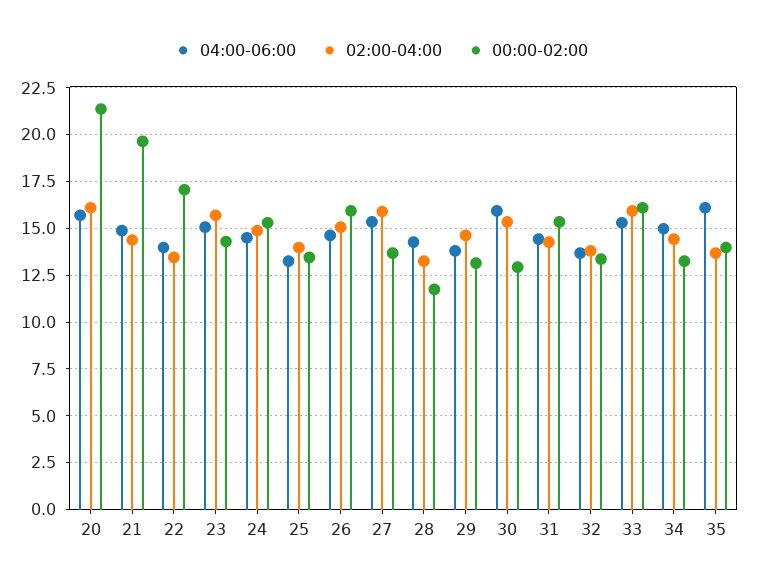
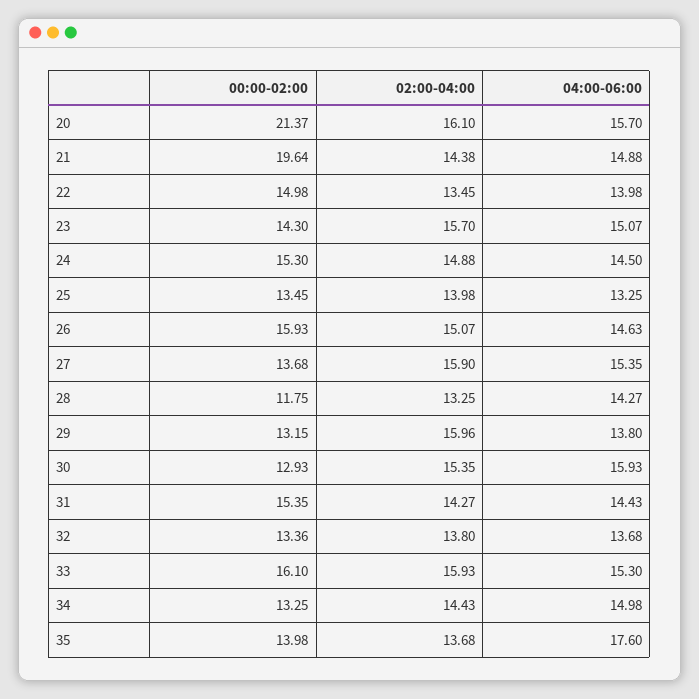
  {
    "04:00-06:00": {
      "20": 15.7,
      "21": 14.88,
      "22": 13.98,
      "23": 15.07,
      "24": 14.5,
      "25": 13.25,
      "26": 14.63,
      "27": 15.35,
      "28": 14.27,
      "29": 13.8,
      "30": 15.93,
      "31": 14.43,
      "32": 13.68,
      "33": 15.3,
      "34": 14.98,
-     "35": 16
+     "35": 17.6
    },
    "02:00-04:00": {
      "20": 16.1,
      "21": 14.38,
      "22": 13.45,
      "23": 15.7,
      "24": 14.88,
      "25": 13.98,
      "26": 15.07,
      "27": 15.9,
      "28": 13.25,
-     "29": 14.5,
+     "29": 15.96,
      "30": 15.35,
      "31": 14.27,
      "32": 13.8,
      "33": 15.93,
      "34": 14.43,
      "35": 13.68
    },
    "00:00-02:00": {
      "20": 21.37,
      "21": 19.64,
-     "22": 17,
+     "22": 14.98,
      "23": 14.3,
      "24": 15.3,
      "25": 13.45,
      "26": 15.93,
      "27": 13.68,
      "28": 11.75,
      "29": 13.15,
      "30": 12.93,
      "31": 15.35,
      "32": 13.36,
      "33": 16.1,
      "34": 13.25,
      "35": 13.98
    }
  }

